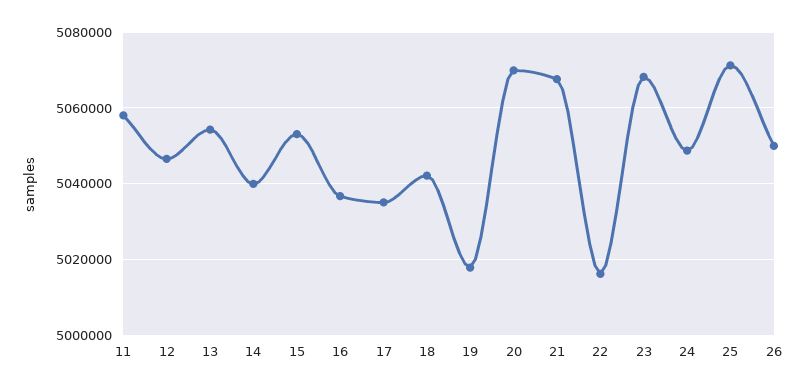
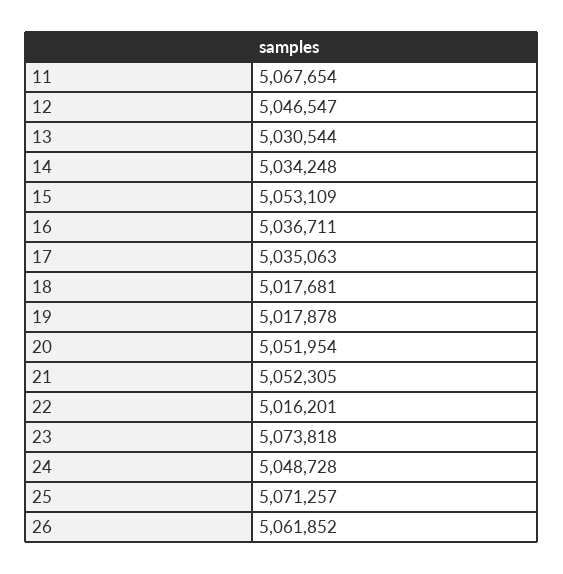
  {
-   "11": 5058000,
+   "11": 5067654,
    "12": 5046547,
-   "13": 5054000,
+   "13": 5030544,
-   "14": 5040000,
+   "14": 5034248,
    "15": 5053109,
    "16": 5036711,
    "17": 5035063,
-   "18": 5042000,
+   "18": 5017681,
    "19": 5017878,
-   "20": 5070000,
+   "20": 5051954,
-   "21": 5068000,
+   "21": 5052305,
    "22": 5016201,
-   "23": 5068000,
+   "23": 5073818,
    "24": 5048728,
    "25": 5071257,
-   "26": 5050000
+   "26": 5061852
  }

